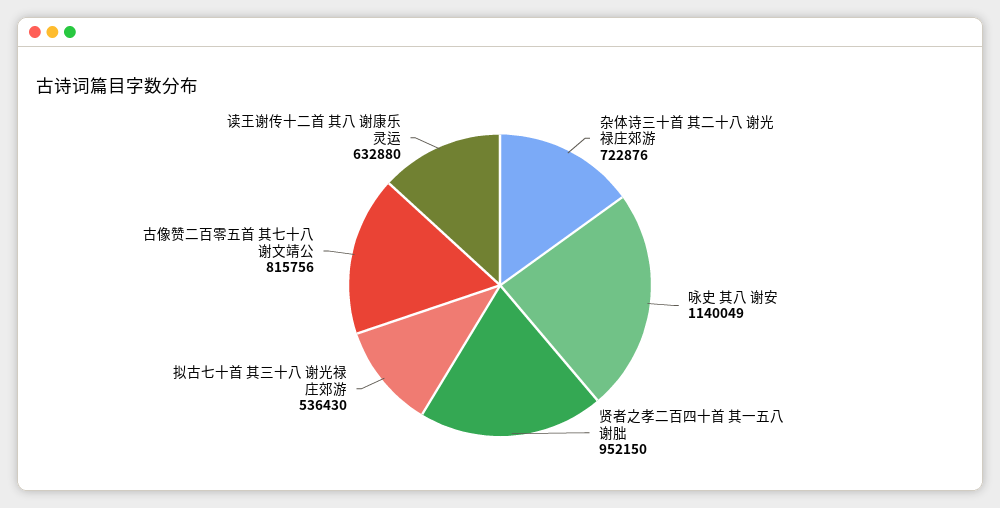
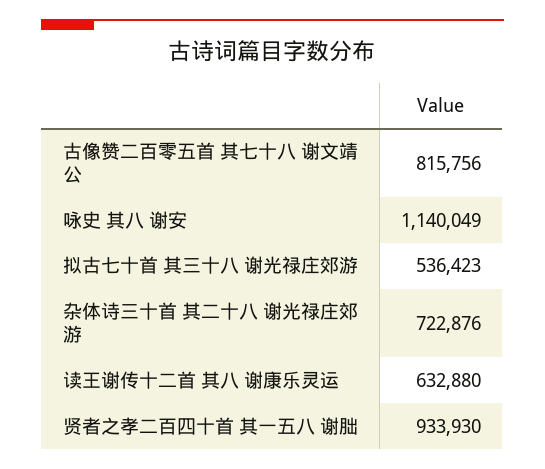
  {
    "杂体诗三十首 其二十八 谢光禄庄郊游": 722876,
    "咏史 其八 谢安": 1140049,
-   "贤者之孝二百四十首 其一五八 谢朏": 952150,
+   "贤者之孝二百四十首 其一五八 谢朏": 933930,
-   "拟古七十首 其三十八 谢光禄庄郊游": 536430,
+   "拟古七十首 其三十八 谢光禄庄郊游": 536423,
    "古像赞二百零五首 其七十八 谢文靖公": 815756,
    "读王谢传十二首 其八 谢康乐灵运": 632880
  }

